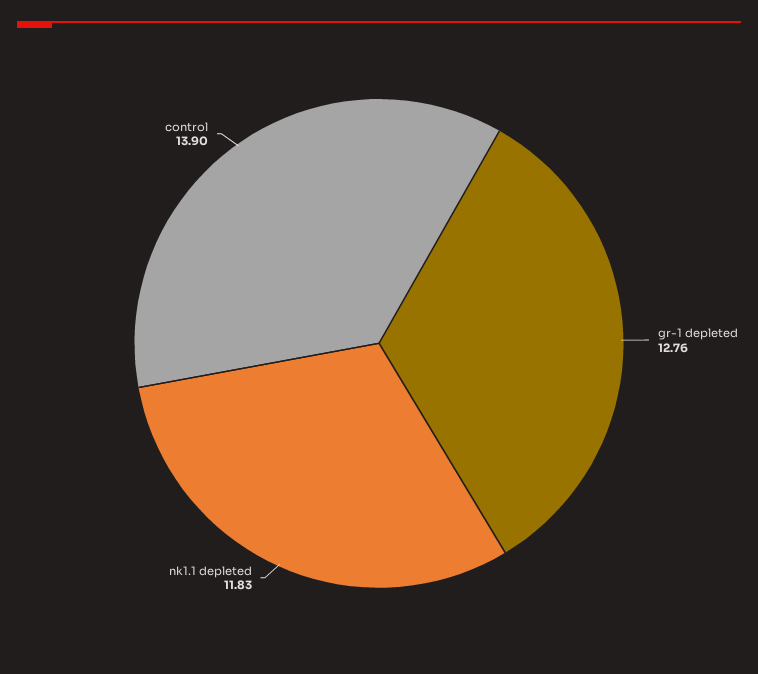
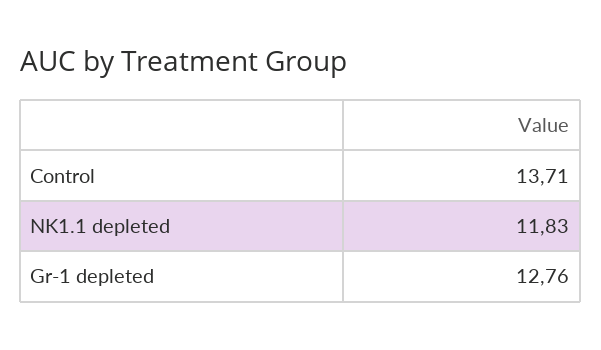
  {
    "gr-1 depleted": 12.76,
    "nk1.1 depleted": 11.83,
-   "control": 13.9
+   "control": 13.71
  }

